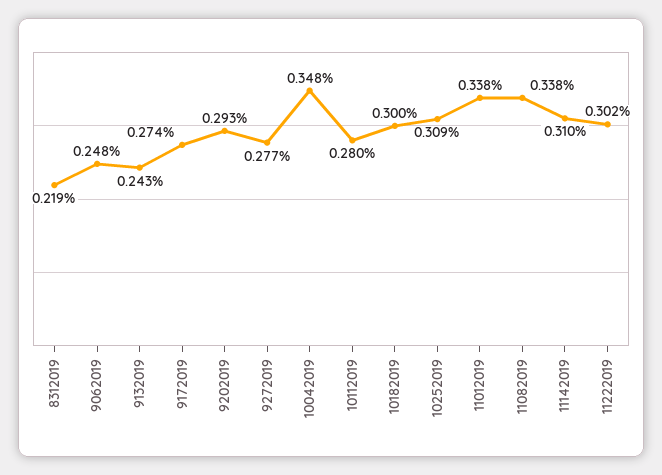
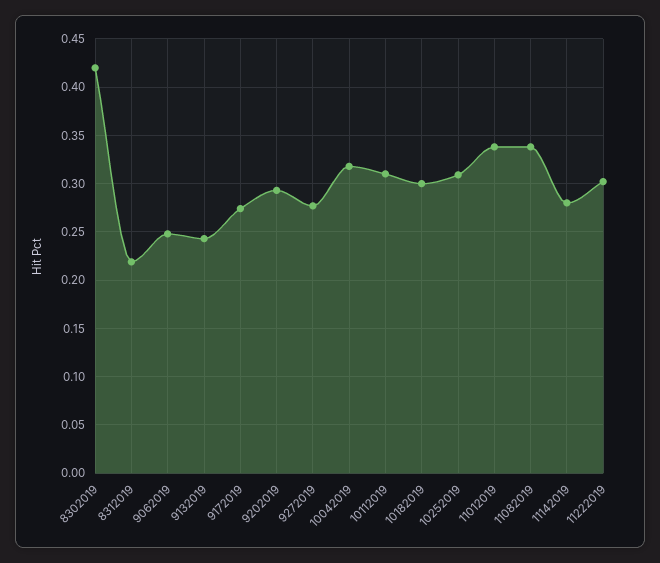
  {
    "8312019": 0.219,
    "9062019": 0.248,
    "9132019": 0.243,
    "9172019": 0.274,
    "9202019": 0.293,
    "9272019": 0.277,
-   "10042019": 0.348,
+   "10042019": 0.32,
-   "10112019": 0.28,
+   "10112019": 0.31,
    "10182019": 0.3,
    "10252019": 0.309,
    "11012019": 0.338,
    "11082019": 0.338,
-   "11142019": 0.31,
+   "11142019": 0.28,
-   "11222019": 0.302
+   "11222019": 0.302,
+   "8302019": 0.42
  }

